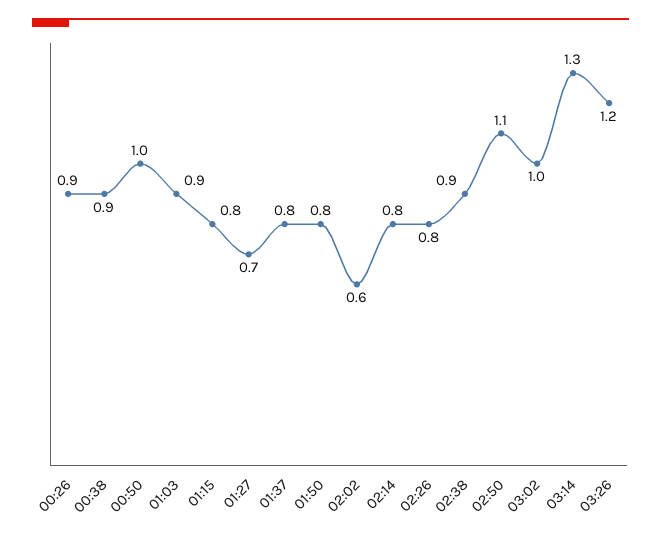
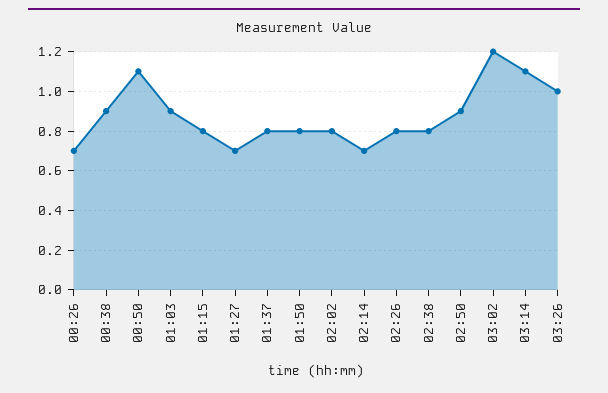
  {
-   "00:26": 0.9,
+   "00:26": 0.7,
    "00:38": 0.9,
-   "00:50": 1,
+   "00:50": 1.1,
    "01:03": 0.9,
    "01:15": 0.8,
    "01:27": 0.7,
    "01:37": 0.8,
    "01:50": 0.8,
-   "02:02": 0.6,
+   "02:02": 0.8,
-   "02:14": 0.8,
+   "02:14": 0.7,
    "02:26": 0.8,
-   "02:38": 0.9,
+   "02:38": 0.8,
-   "02:50": 1.1,
+   "02:50": 0.9,
-   "03:02": 1,
+   "03:02": 1.2,
-   "03:14": 1.3,
+   "03:14": 1.1,
-   "03:26": 1.2
+   "03:26": 1
  }

